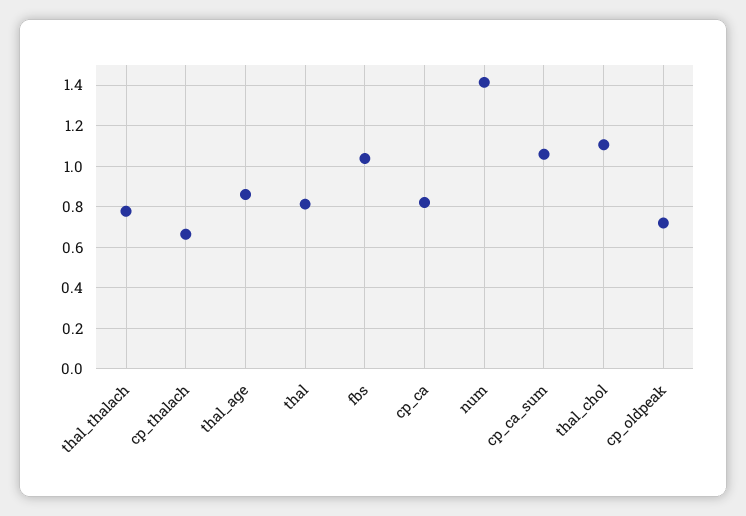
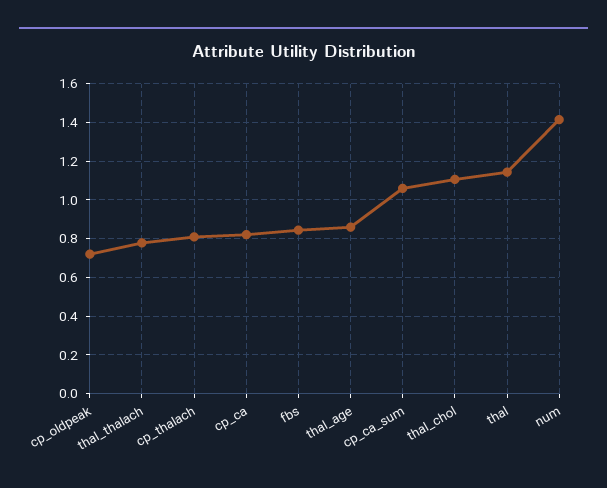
  {
    "thal_thalach": 0.8,
-   "cp_thalach": 0.65,
+   "cp_thalach": 0.8,
    "thal_age": 0.85,
-   "thal": 0.8,
+   "thal": 1.15,
-   "fbs": 1.05,
+   "fbs": 0.85,
    "cp_ca": 0.8,
    "num": 1.4,
    "cp_ca_sum": 1.05,
    "thal_chol": 1.1,
    "cp_oldpeak": 0.7
  }

